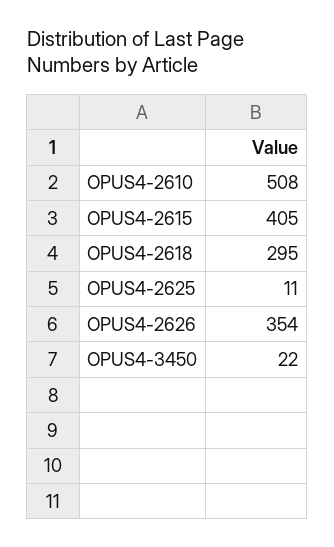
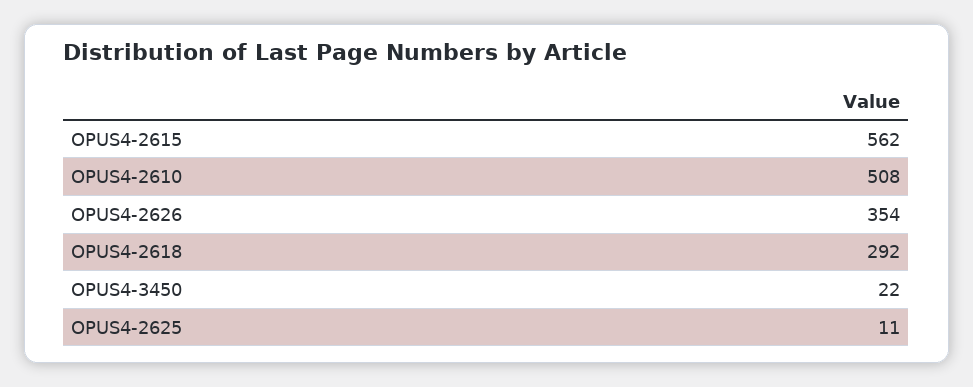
  {
    "OPUS4-2610": 508,
-   "OPUS4-2615": 405,
+   "OPUS4-2615": 562,
-   "OPUS4-2618": 295,
+   "OPUS4-2618": 292,
    "OPUS4-2625": 11,
    "OPUS4-2626": 354,
    "OPUS4-3450": 22
  }

